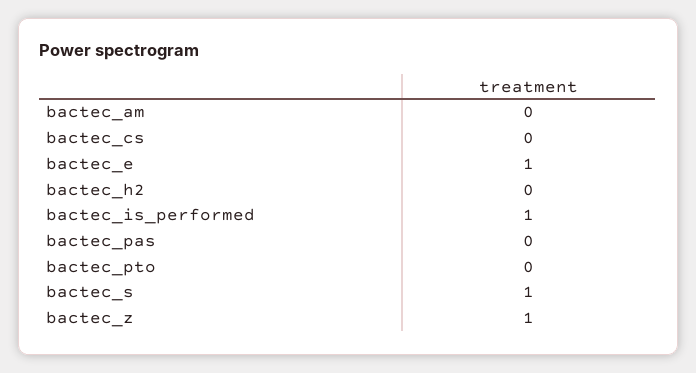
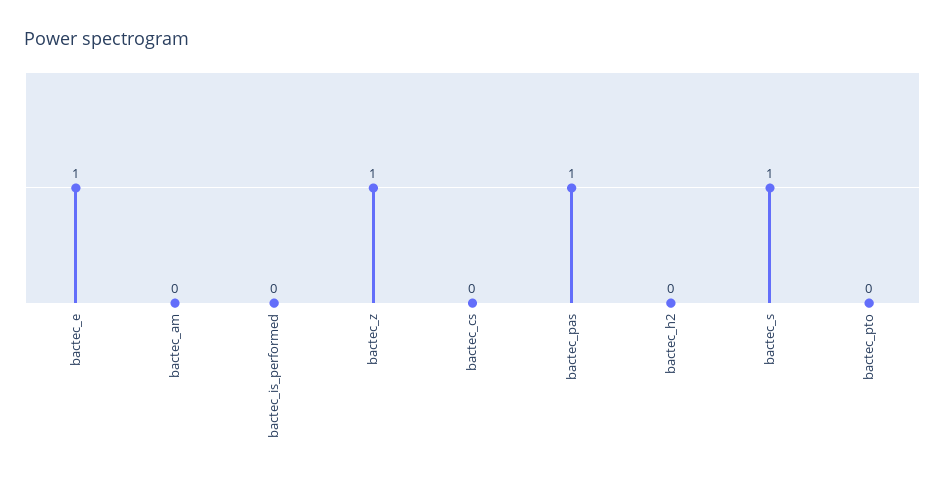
  {
    "bactec_am": 0,
    "bactec_cs": 0,
    "bactec_e": 1,
    "bactec_h2": 0,
-   "bactec_is_performed": 1,
+   "bactec_is_performed": 0,
-   "bactec_pas": 0,
+   "bactec_pas": 1,
    "bactec_pto": 0,
    "bactec_s": 1,
    "bactec_z": 1
  }

